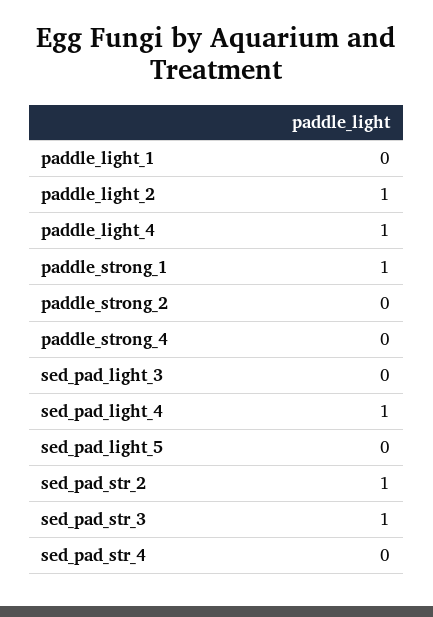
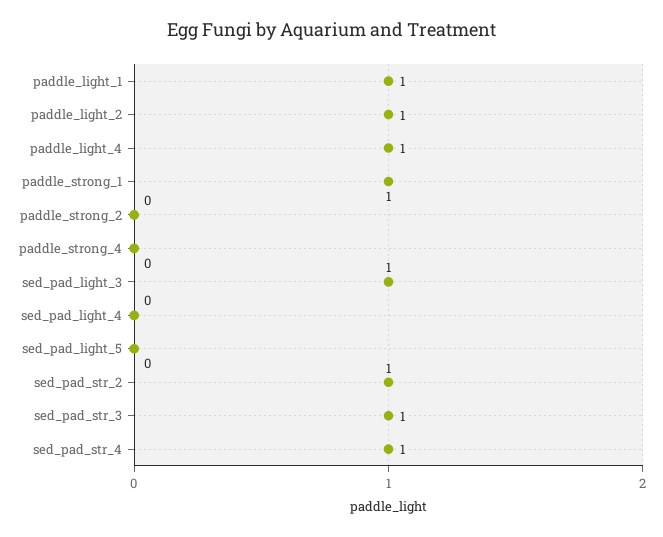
  {
-   "paddle_light_1": 0,
+   "paddle_light_1": 1,
    "paddle_light_2": 1,
    "paddle_light_4": 1,
    "paddle_strong_1": 1,
    "paddle_strong_2": 0,
    "paddle_strong_4": 0,
-   "sed_pad_light_3": 0,
+   "sed_pad_light_3": 1,
-   "sed_pad_light_4": 1,
+   "sed_pad_light_4": 0,
    "sed_pad_light_5": 0,
    "sed_pad_str_2": 1,
    "sed_pad_str_3": 1,
-   "sed_pad_str_4": 0
+   "sed_pad_str_4": 1
  }

